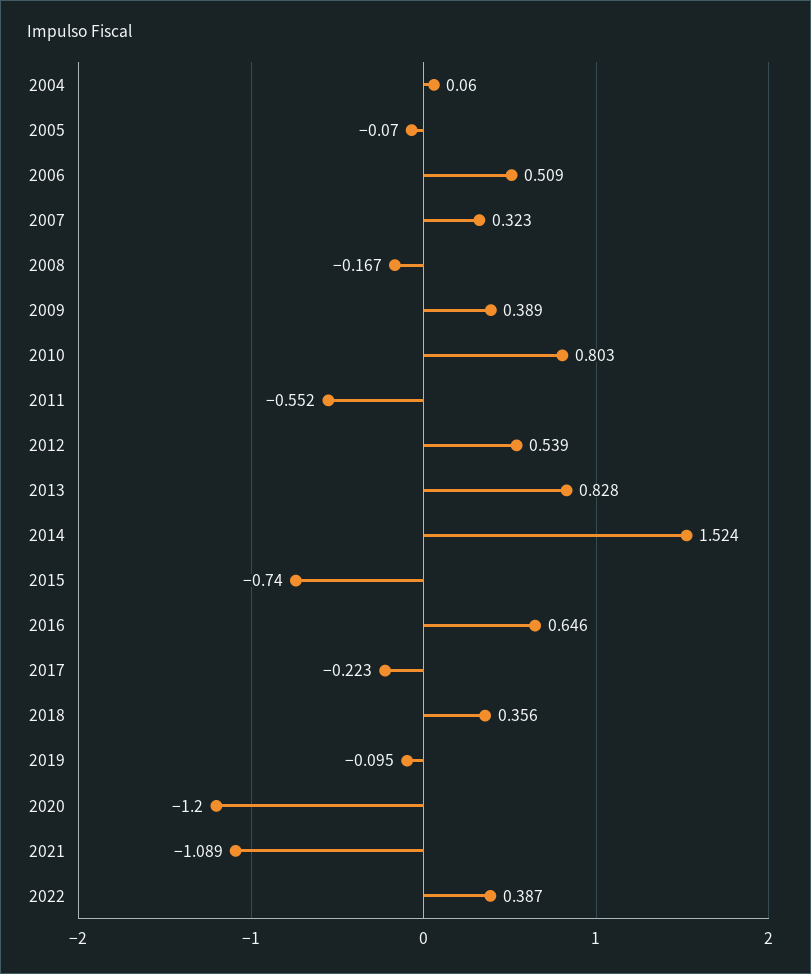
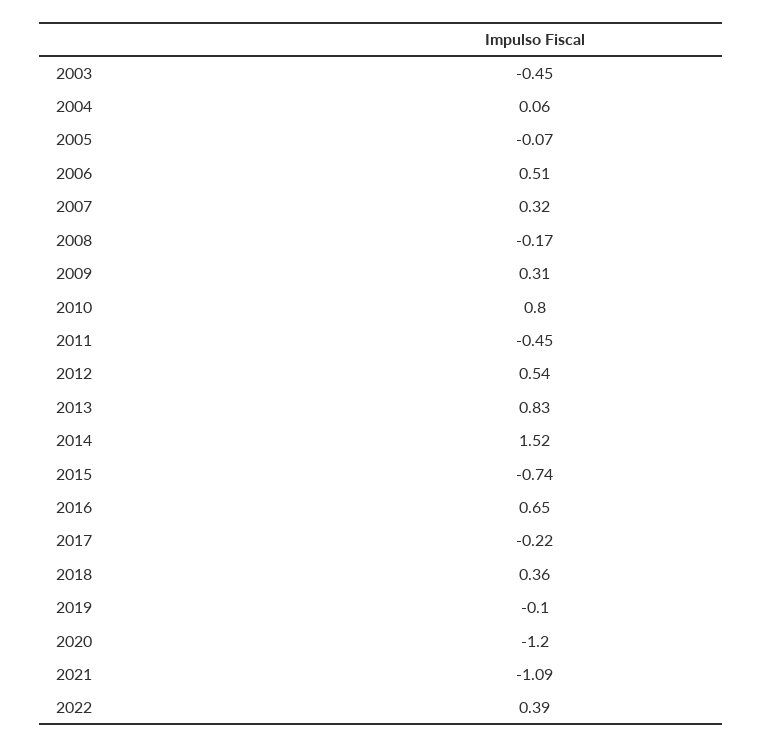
  {
    "2004": 0.06,
    "2005": -0.07,
    "2006": 0.509,
    "2007": 0.323,
    "2008": -0.167,
-   "2009": 0.389,
+   "2009": 0.31,
    "2010": 0.803,
-   "2011": -0.552,
+   "2011": -0.45,
    "2012": 0.539,
    "2013": 0.828,
    "2014": 1.524,
    "2015": -0.74,
    "2016": 0.646,
    "2017": -0.223,
    "2018": 0.356,
    "2019": -0.095,
    "2020": -1.2,
    "2021": -1.089,
-   "2022": 0.387
+   "2022": 0.387,
+   "2003": -0.45
  }

